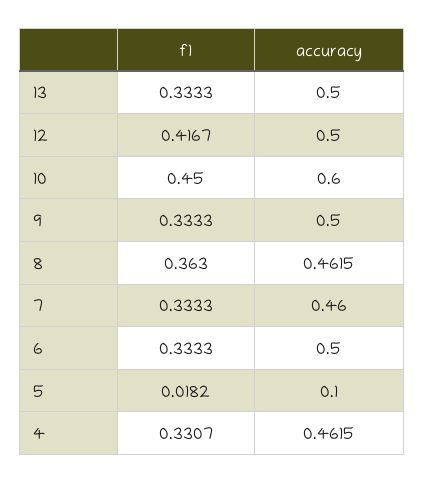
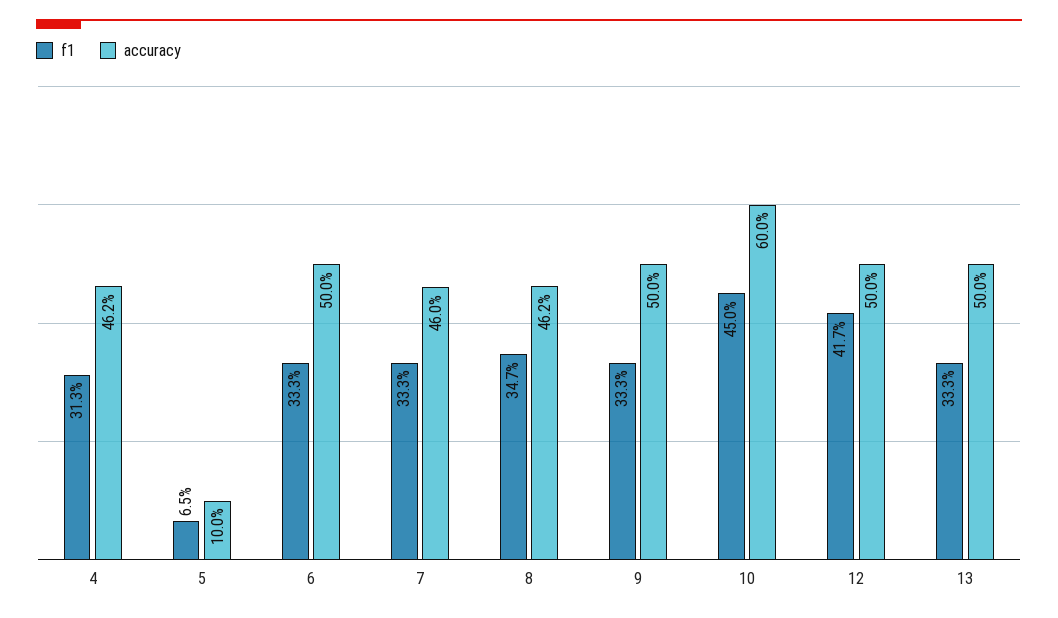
  {
    "f1": {
      "13": 0.3333,
      "12": 0.4167,
      "10": 0.45,
      "9": 0.3333,
-     "8": 0.363,
+     "8": 0.347,
      "7": 0.3333,
      "6": 0.3333,
-     "5": 0.0182,
+     "5": 0.065,
-     "4": 0.3307
+     "4": 0.313
    },
    "accuracy": {
      "13": 0.5,
      "12": 0.5,
      "10": 0.6,
      "9": 0.5,
      "8": 0.4615,
      "7": 0.46,
      "6": 0.5,
      "5": 0.1,
      "4": 0.4615
    }
  }

